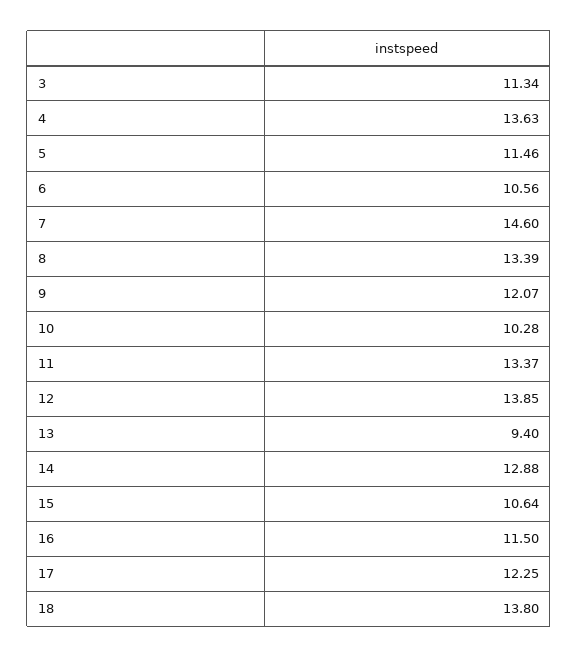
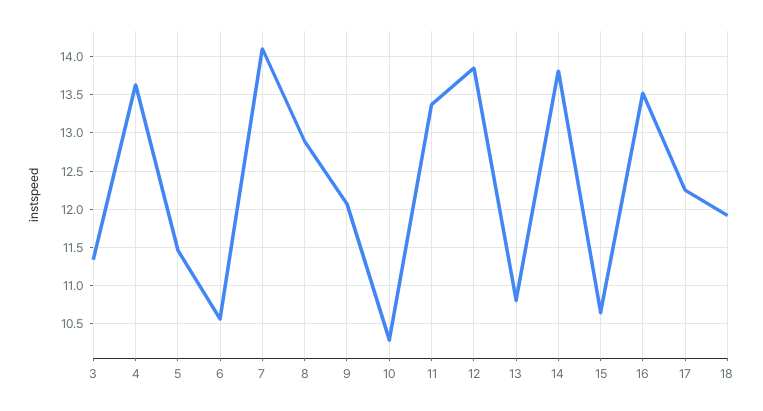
  {
    "3": 11.34,
    "4": 13.63,
    "5": 11.46,
    "6": 10.56,
-   "7": 14.6,
+   "7": 14.1,
-   "8": 13.39,
+   "8": 12.9,
    "9": 12.07,
    "10": 10.28,
    "11": 13.37,
    "12": 13.85,
-   "13": 9.4,
+   "13": 10.8,
-   "14": 12.88,
+   "14": 13.8,
    "15": 10.64,
-   "16": 11.5,
+   "16": 13.5,
    "17": 12.25,
-   "18": 13.8
+   "18": 11.9
  }

